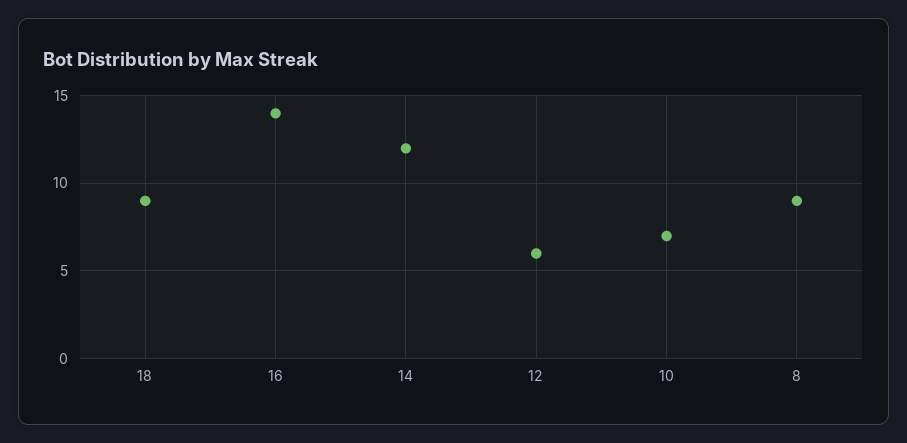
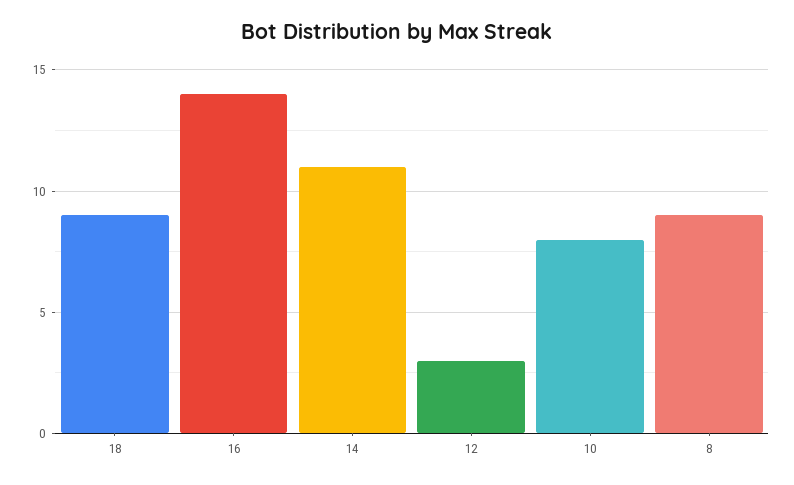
  {
    "18": 9,
    "16": 14,
-   "14": 12,
+   "14": 11,
-   "12": 6,
+   "12": 3,
-   "10": 7,
+   "10": 8,
    "8": 9
  }

